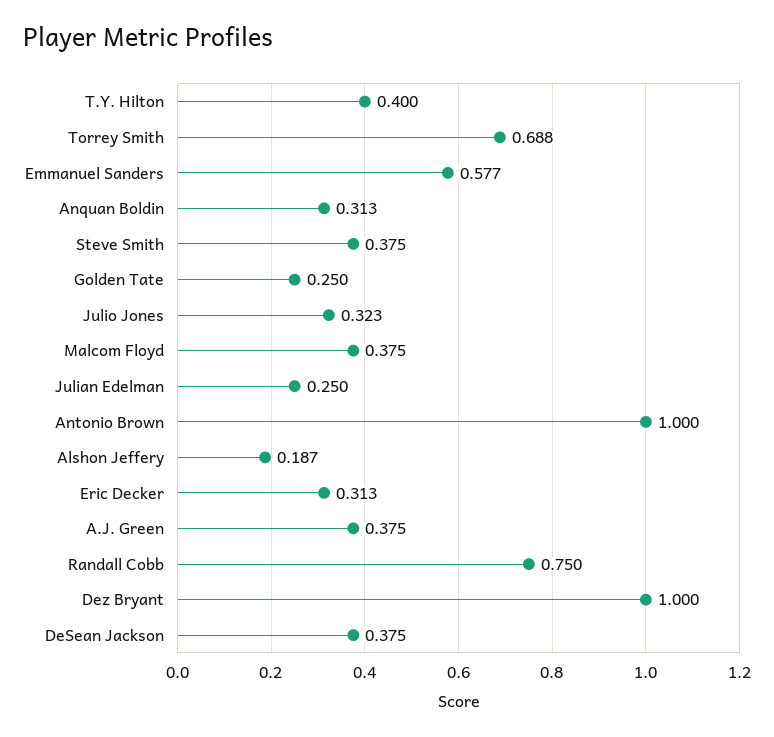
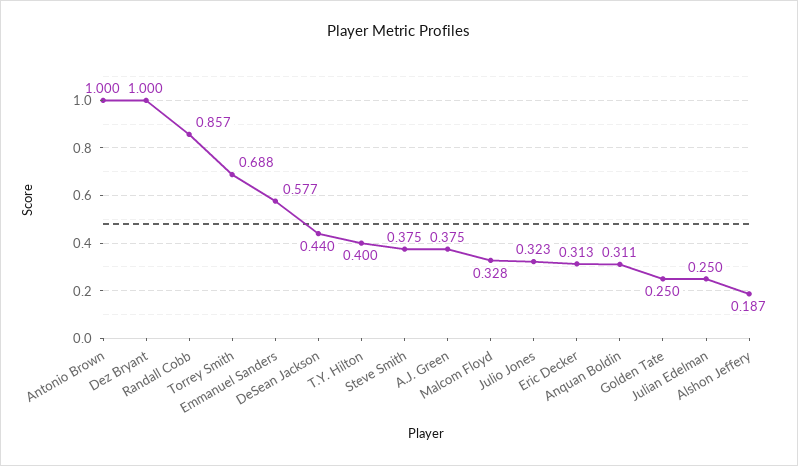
  {
    "T.Y. Hilton": 0.4,
    "Torrey Smith": 0.688,
    "Emmanuel Sanders": 0.577,
-   "Anquan Boldin": 0.313,
+   "Anquan Boldin": 0.311,
    "Steve Smith": 0.375,
    "Golden Tate": 0.25,
    "Julio Jones": 0.323,
-   "Malcom Floyd": 0.375,
+   "Malcom Floyd": 0.328,
    "Julian Edelman": 0.25,
    "Antonio Brown": 1,
    "Alshon Jeffery": 0.187,
    "Eric Decker": 0.313,
    "A.J. Green": 0.375,
-   "Randall Cobb": 0.75,
+   "Randall Cobb": 0.857,
    "Dez Bryant": 1,
-   "DeSean Jackson": 0.375
+   "DeSean Jackson": 0.44
  }

